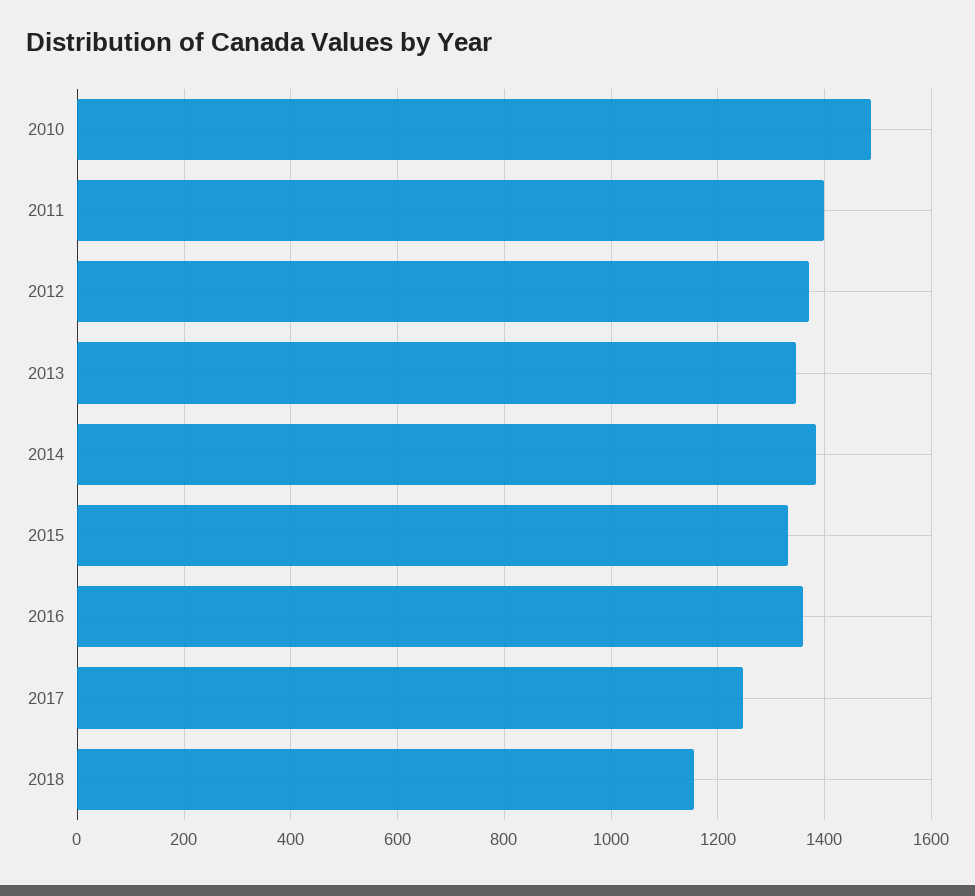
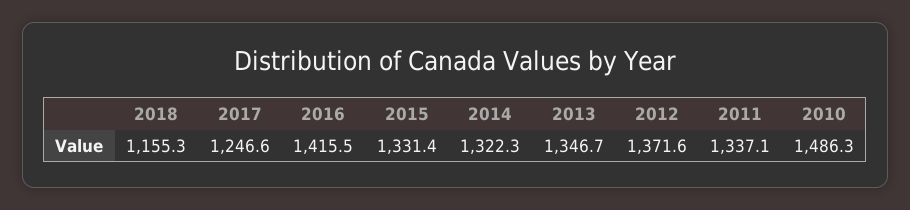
  {
    "2010": 1486.3,
-   "2011": 1400,
+   "2011": 1337.1,
    "2012": 1371.6,
    "2013": 1346.7,
-   "2014": 1380,
+   "2014": 1322.3,
    "2015": 1331.4,
-   "2016": 1360,
+   "2016": 1415.5,
    "2017": 1246.6,
    "2018": 1155.3
  }

